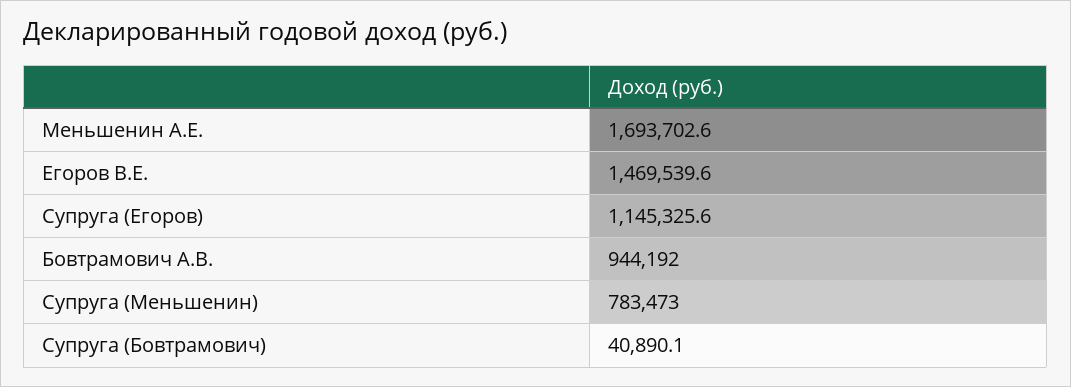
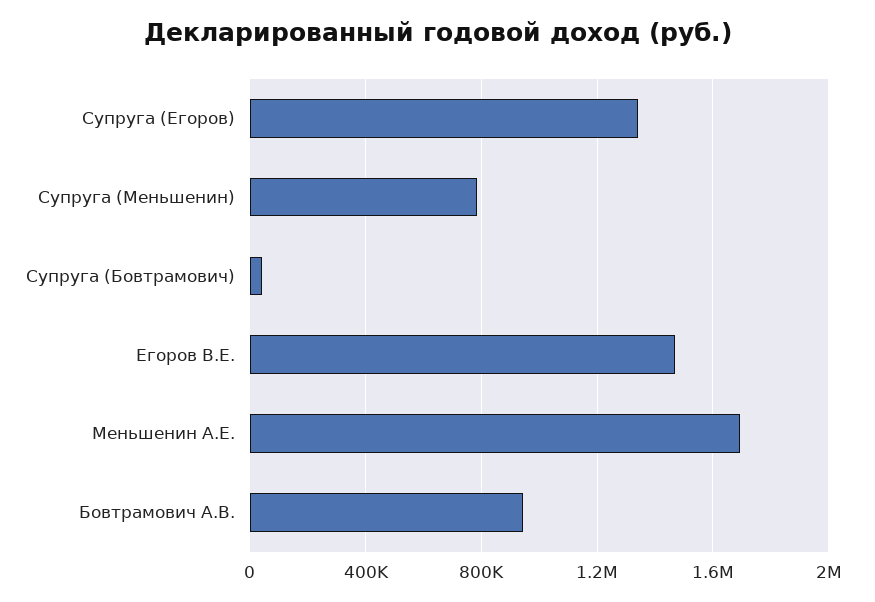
  {
    "Меньшенин А.Е.": 1693702.6,
    "Егоров В.Е.": 1469539.6,
-   "Супруга (Егоров)": 1145325.6,
+   "Супруга (Егоров)": 1350000,
    "Бовтрамович А.В.": 944192,
    "Супруга (Меньшенин)": 783473,
    "Супруга (Бовтрамович)": 40890.1
  }

